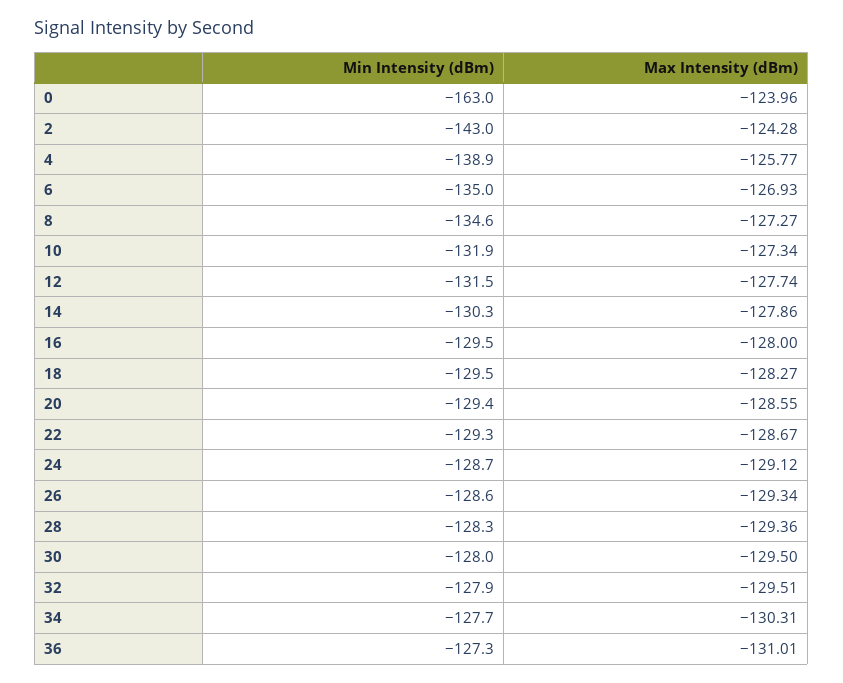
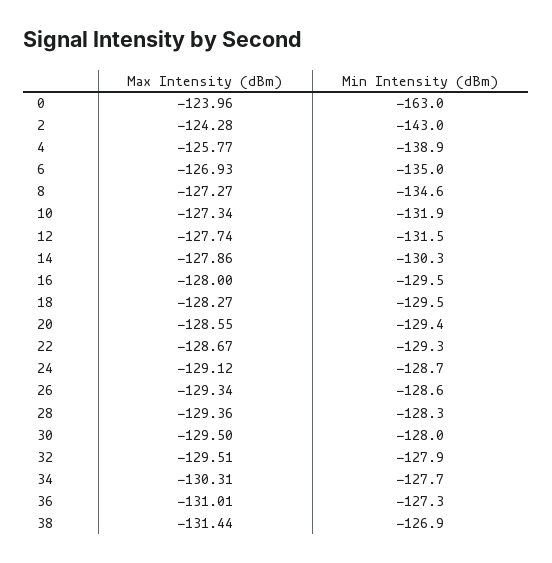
  {
    "Min Intensity (dBm)": {
      "0": -163,
      "2": -143,
      "4": -138.9,
      "6": -135,
      "8": -134.6,
      "10": -131.9,
      "12": -131.5,
      "14": -130.3,
      "16": -129.5,
      "18": -129.5,
      "20": -129.4,
      "22": -129.3,
      "24": -128.7,
      "26": -128.6,
      "28": -128.3,
      "30": -128,
      "32": -127.9,
      "34": -127.7,
-     "36": -127.3
+     "36": -127.3,
+     "38": -126.9
    },
    "Max Intensity (dBm)": {
      "0": -123.96,
      "2": -124.28,
      "4": -125.77,
      "6": -126.93,
      "8": -127.27,
      "10": -127.34,
      "12": -127.74,
      "14": -127.86,
      "16": -128,
      "18": -128.27,
      "20": -128.55,
      "22": -128.67,
      "24": -129.12,
      "26": -129.34,
      "28": -129.36,
      "30": -129.5,
      "32": -129.51,
      "34": -130.31,
-     "36": -131.01
+     "36": -131.01,
+     "38": -131.44
    }
  }

